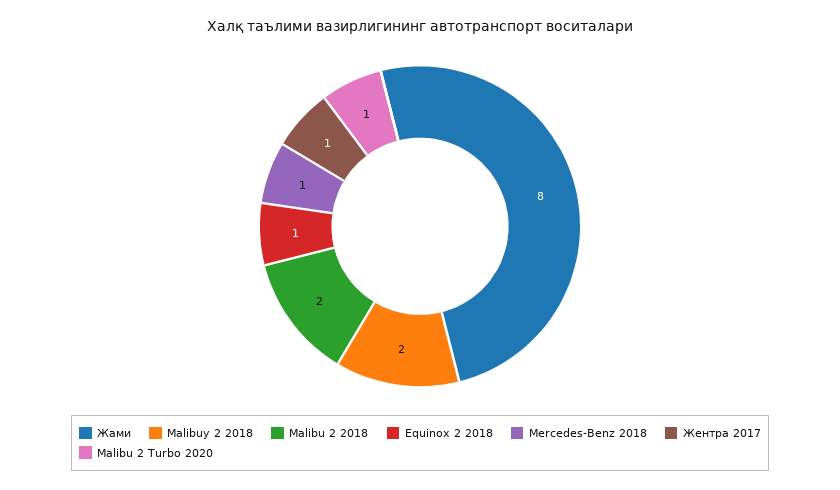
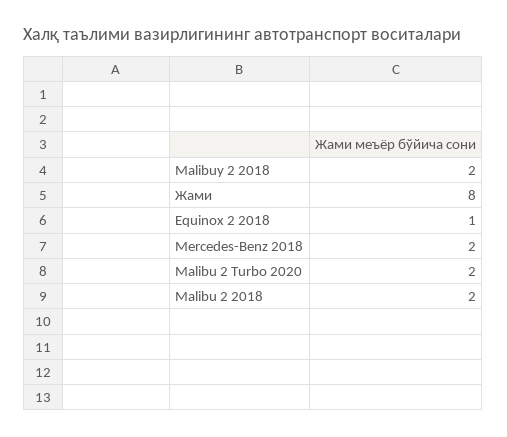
  {
    "Жами": 8,
    "Malibuу 2 2018": 2,
    "Malibu 2 2018": 2,
    "Equinox 2 2018": 1,
-   "Mercedes-Benz 2018": 1,
+   "Mercedes-Benz 2018": 2,
-   "Жентра 2017": 1,
-   "Malibu 2 Turbo 2020": 1
+   "Malibu 2 Turbo 2020": 2
  }

